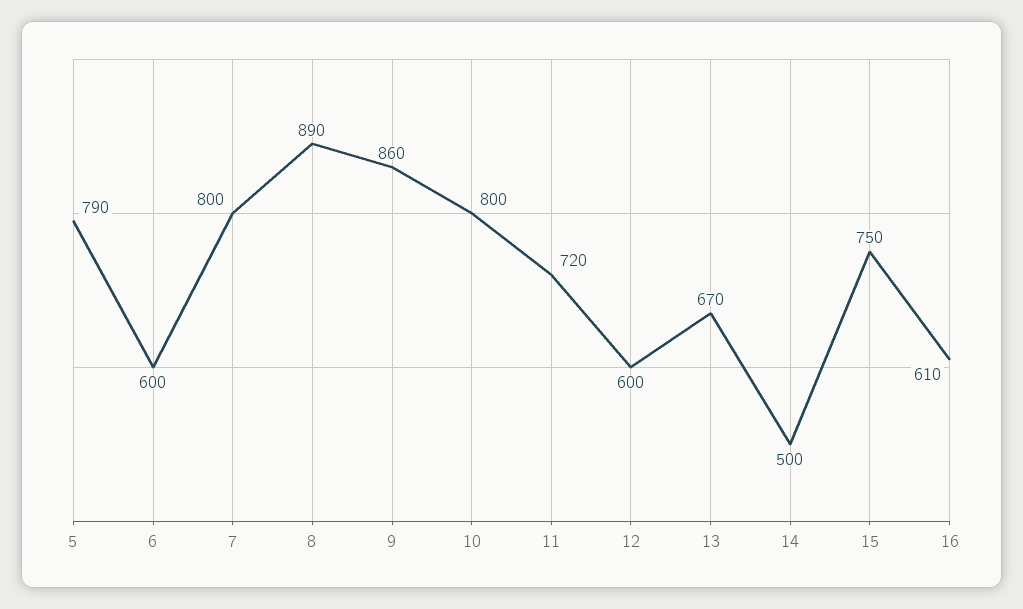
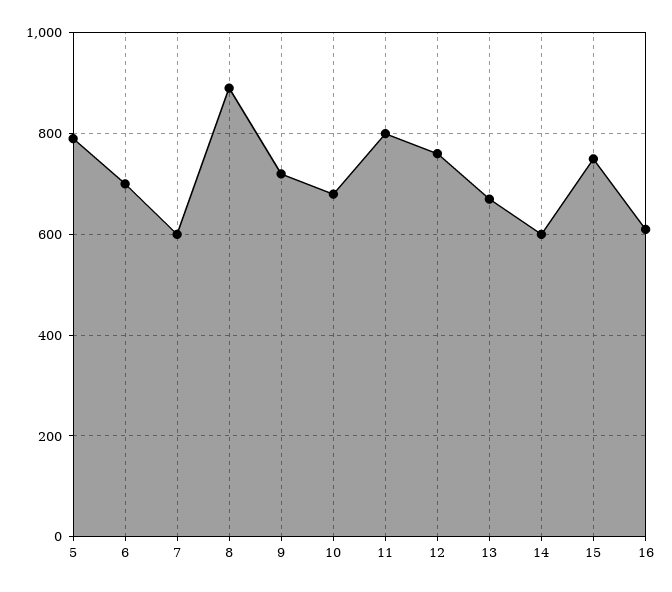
  {
    "5": 790,
-   "6": 600,
+   "6": 700,
-   "7": 800,
+   "7": 600,
    "8": 890,
-   "9": 860,
+   "9": 720,
-   "10": 800,
+   "10": 680,
-   "11": 720,
+   "11": 800,
-   "12": 600,
+   "12": 760,
    "13": 670,
-   "14": 500,
+   "14": 600,
    "15": 750,
    "16": 610
  }

